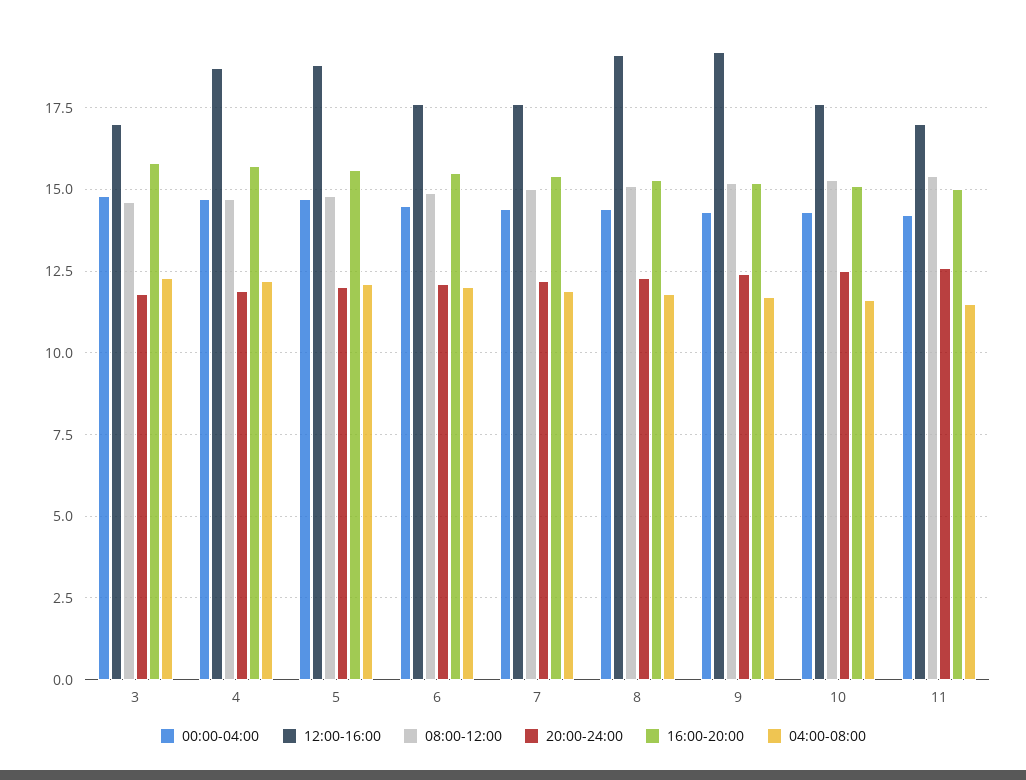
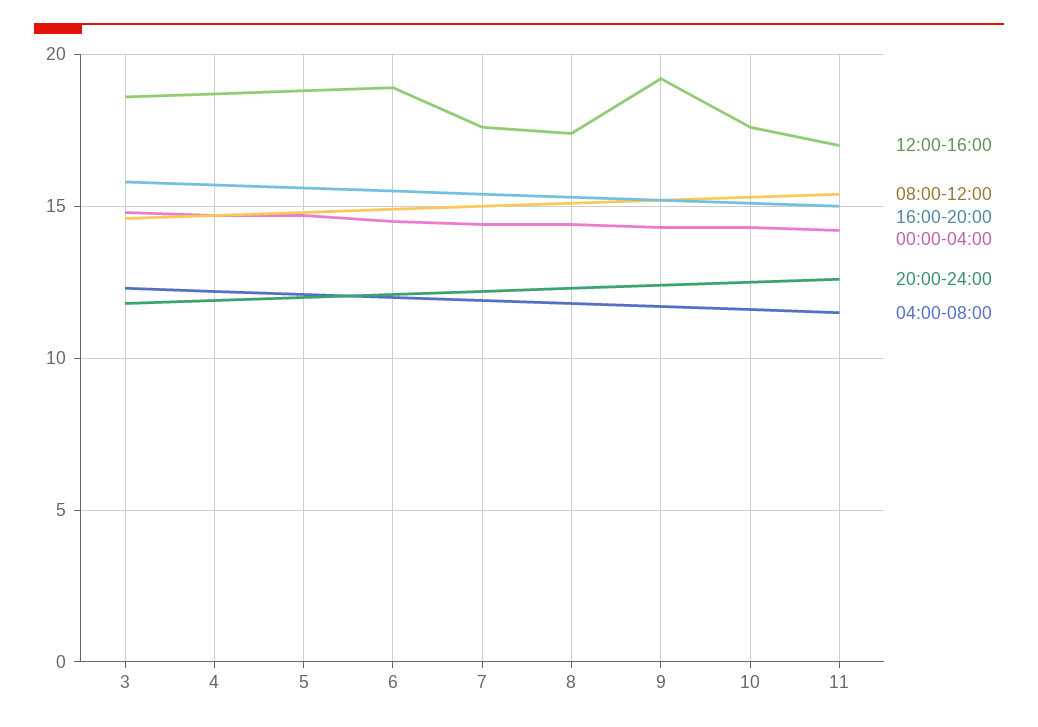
  {
    "00:00-04:00": {
      "3": 15,
      "4": 14.5,
      "5": 14.5,
      "6": 14.5,
      "7": 14.5,
      "8": 14.5,
      "9": 14.5,
      "10": 14.5,
      "11": 14
    },
    "12:00-16:00": {
-     "3": 17,
+     "3": 18.5,
      "4": 18.5,
      "5": 19,
-     "6": 17.5,
+     "6": 19,
      "7": 17.5,
-     "8": 19,
+     "8": 17.5,
      "9": 19,
      "10": 17.5,
      "11": 17
    },
    "08:00-12:00": {
      "3": 14.5,
      "4": 14.5,
      "5": 15,
      "6": 15,
      "7": 15,
      "8": 15,
      "9": 15,
      "10": 15.5,
      "11": 15.5
    },
    "20:00-24:00": {
      "3": 12,
      "4": 12,
      "5": 12,
      "6": 12,
      "7": 12,
      "8": 12.5,
      "9": 12.5,
      "10": 12.5,
      "11": 12.5
    },
    "16:00-20:00": {
      "3": 16,
      "4": 15.5,
      "5": 15.5,
      "6": 15.5,
      "7": 15.5,
      "8": 15.5,
      "9": 15,
      "10": 15,
      "11": 15
    },
    "04:00-08:00": {
      "3": 12.5,
      "4": 12,
      "5": 12,
      "6": 12,
      "7": 12,
      "8": 12,
      "9": 11.5,
      "10": 11.5,
      "11": 11.5
    }
  }

